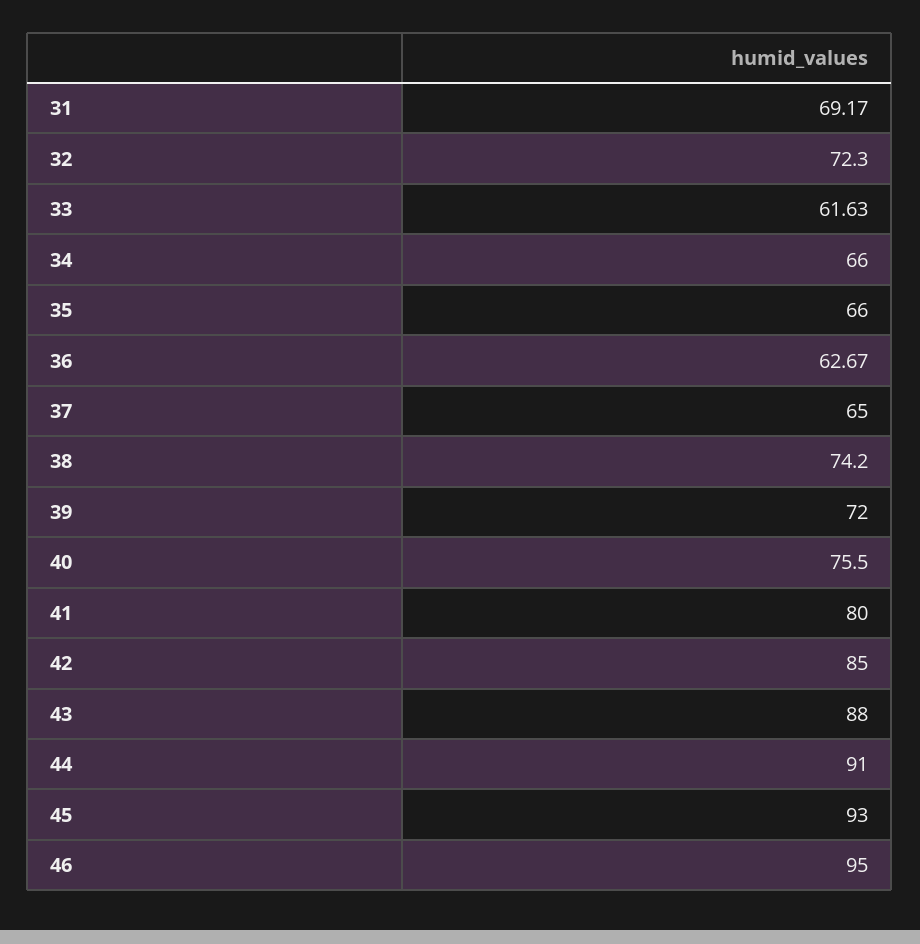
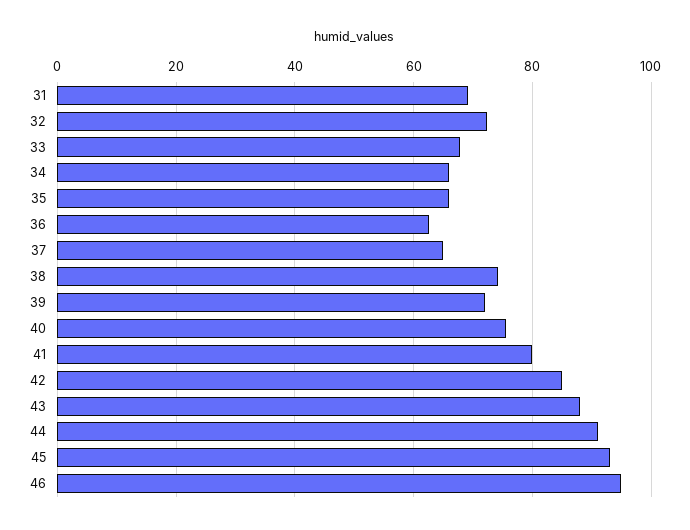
  {
    "31": 69.17,
    "32": 72.3,
-   "33": 61.63,
+   "33": 68,
    "34": 66,
    "35": 66,
    "36": 62.67,
    "37": 65,
    "38": 74.2,
    "39": 72,
    "40": 75.5,
    "41": 80,
    "42": 85,
    "43": 88,
    "44": 91,
    "45": 93,
    "46": 95
  }

